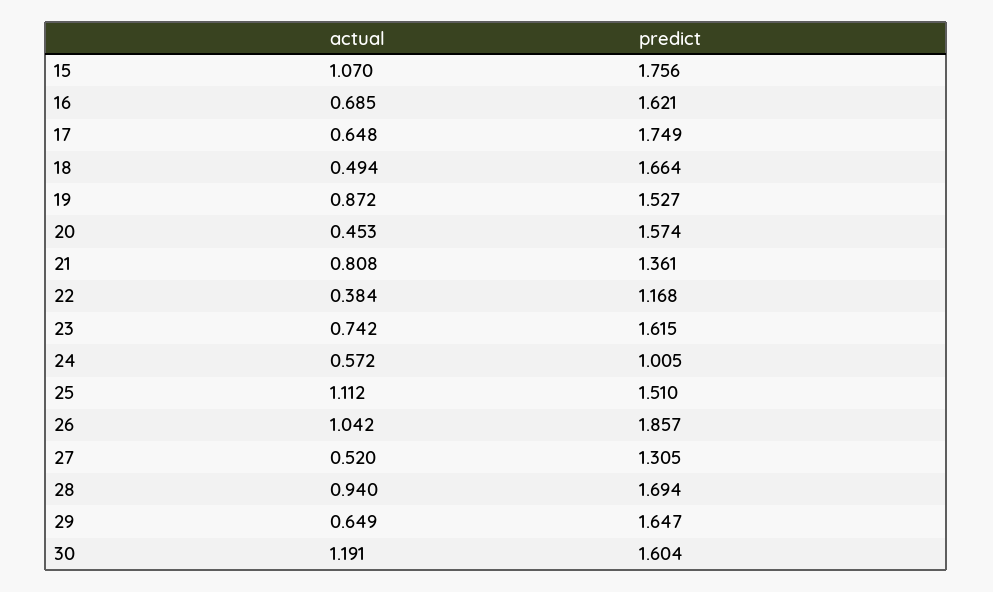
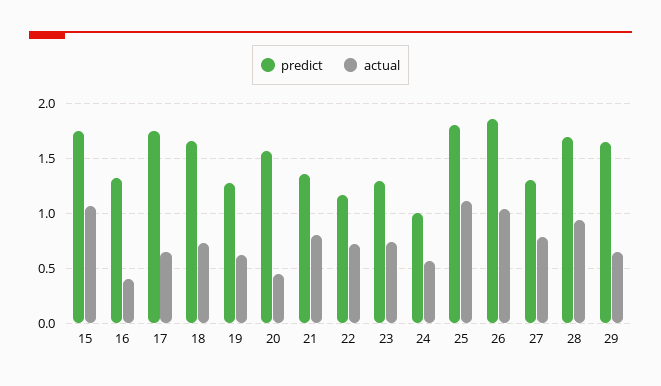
  {
    "actual": {
      "15": 1.07,
-     "16": 0.685,
+     "16": 0.4,
      "17": 0.648,
-     "18": 0.494,
+     "18": 0.7,
-     "19": 0.872,
+     "19": 0.6,
      "20": 0.453,
      "21": 0.808,
-     "22": 0.384,
+     "22": 0.7,
      "23": 0.742,
      "24": 0.572,
      "25": 1.112,
      "26": 1.042,
-     "27": 0.52,
+     "27": 0.8,
      "28": 0.94,
-     "29": 0.649,
+     "29": 0.649
-     "30": 1.191
    },
    "predict": {
      "15": 1.756,
-     "16": 1.621,
+     "16": 1.3,
      "17": 1.749,
      "18": 1.664,
-     "19": 1.527,
+     "19": 1.3,
      "20": 1.574,
      "21": 1.361,
      "22": 1.168,
-     "23": 1.615,
+     "23": 1.3,
      "24": 1.005,
-     "25": 1.51,
+     "25": 1.8,
      "26": 1.857,
      "27": 1.305,
      "28": 1.694,
-     "29": 1.647,
+     "29": 1.647
-     "30": 1.604
    }
  }

